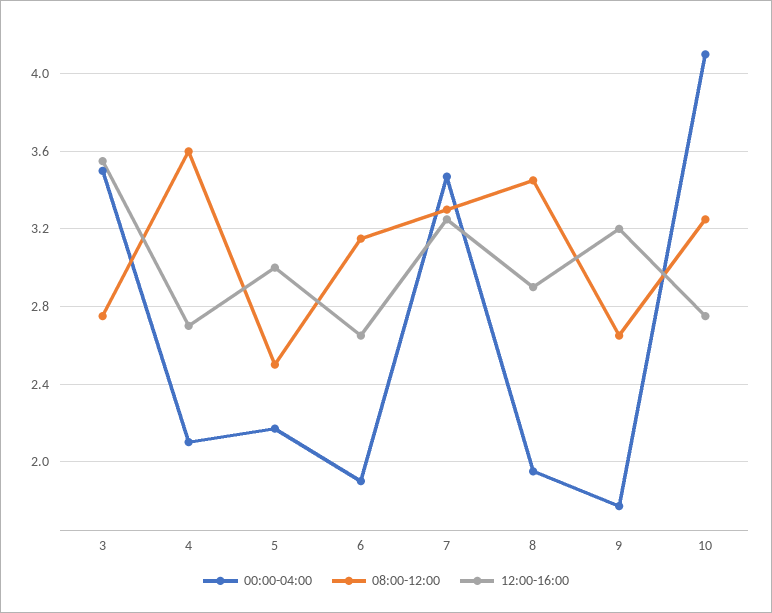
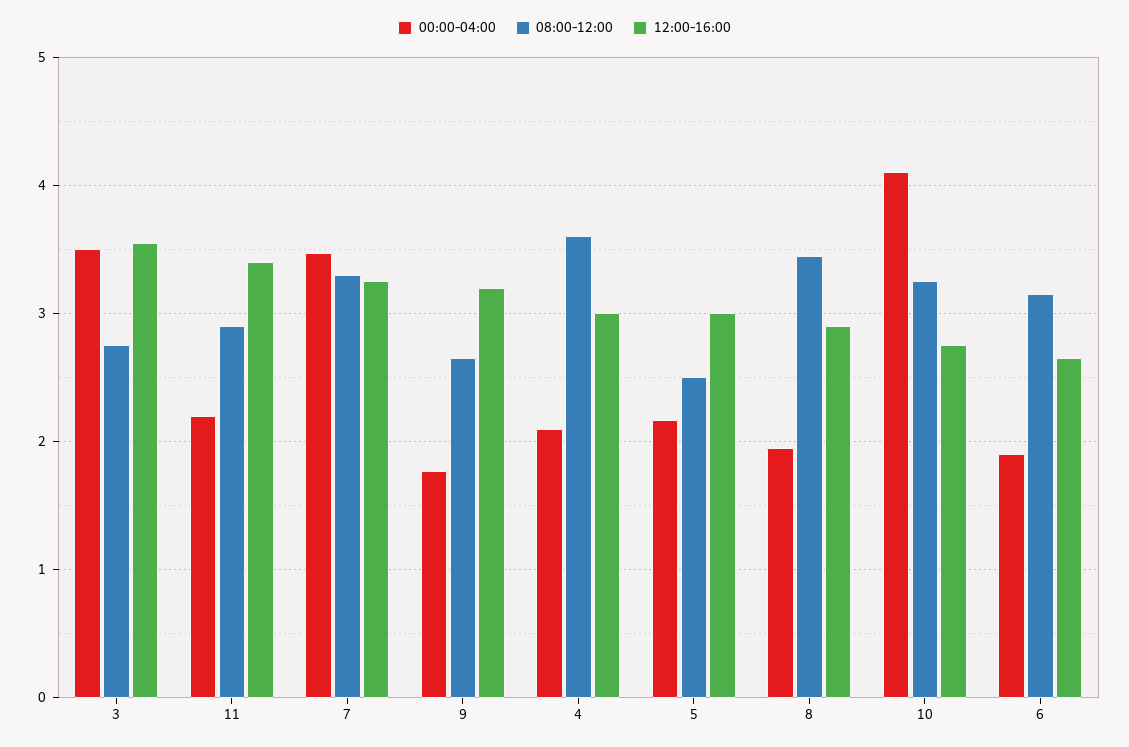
  {
    "00:00-04:00": {
      "3": 3.5,
      "4": 2.1,
      "5": 2.15,
      "6": 1.9,
      "7": 3.45,
      "8": 1.95,
      "9": 1.75,
-     "10": 4.1
+     "10": 4.1,
+     "11": 2.2
    },
    "08:00-12:00": {
      "3": 2.75,
      "4": 3.6,
      "5": 2.5,
      "6": 3.15,
      "7": 3.3,
      "8": 3.45,
      "9": 2.65,
-     "10": 3.25
+     "10": 3.25,
+     "11": 2.9
    },
    "12:00-16:00": {
      "3": 3.55,
-     "4": 2.7,
+     "4": 3,
      "5": 3,
      "6": 2.65,
      "7": 3.25,
      "8": 2.9,
      "9": 3.2,
-     "10": 2.75
+     "10": 2.75,
+     "11": 3.4
    }
  }

